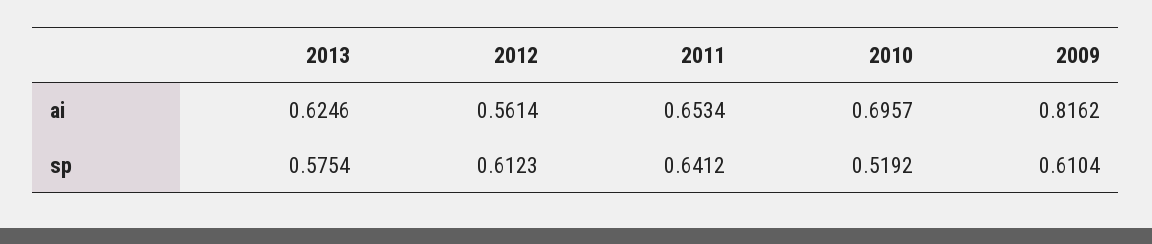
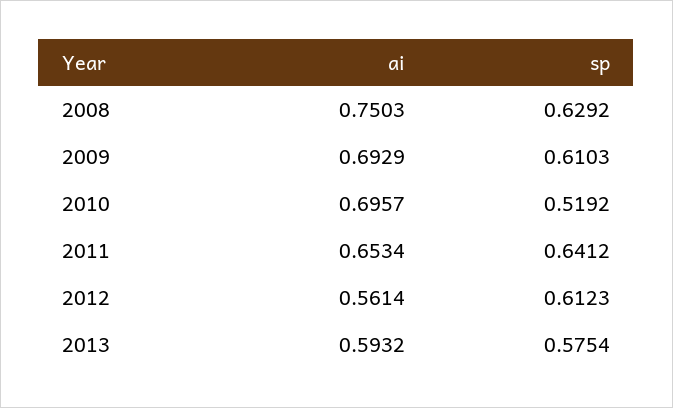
  {
    "2013": {
-     "ai": 0.6246,
+     "ai": 0.5932,
      "sp": 0.5754
    },
    "2012": {
      "ai": 0.5614,
      "sp": 0.6123
    },
    "2011": {
      "ai": 0.6534,
      "sp": 0.6412
    },
    "2010": {
      "ai": 0.6957,
      "sp": 0.5192
    },
    "2009": {
-     "ai": 0.8162,
+     "ai": 0.6929,
-     "sp": 0.6104
+     "sp": 0.6103
-   }
+   },
+   "2008": {
+     "ai": 0.7503,
+     "sp": 0.6292
+   }
  }

